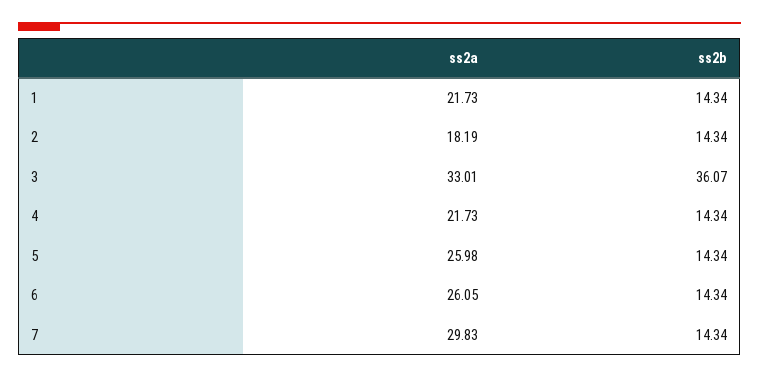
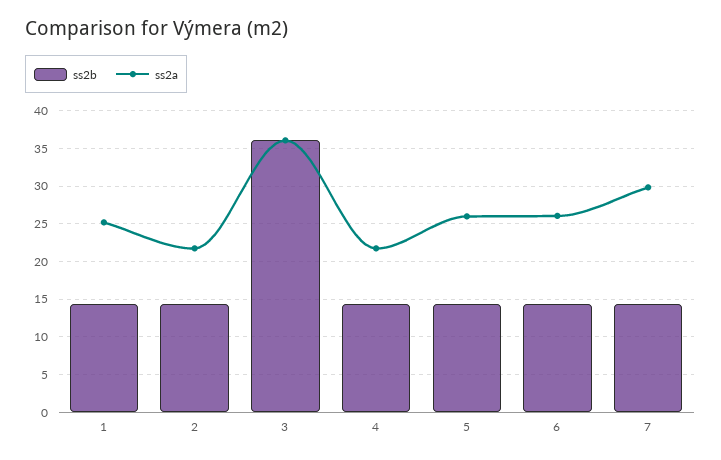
  {
    "ss2a": {
-     "1": 21.73,
+     "1": 25,
-     "2": 18.19,
+     "2": 22,
-     "3": 33.01,
+     "3": 36,
      "4": 21.73,
      "5": 25.98,
      "6": 26.05,
      "7": 29.83
    },
    "ss2b": {
      "1": 14.34,
      "2": 14.34,
      "3": 36.07,
      "4": 14.34,
      "5": 14.34,
      "6": 14.34,
      "7": 14.34
    }
  }

